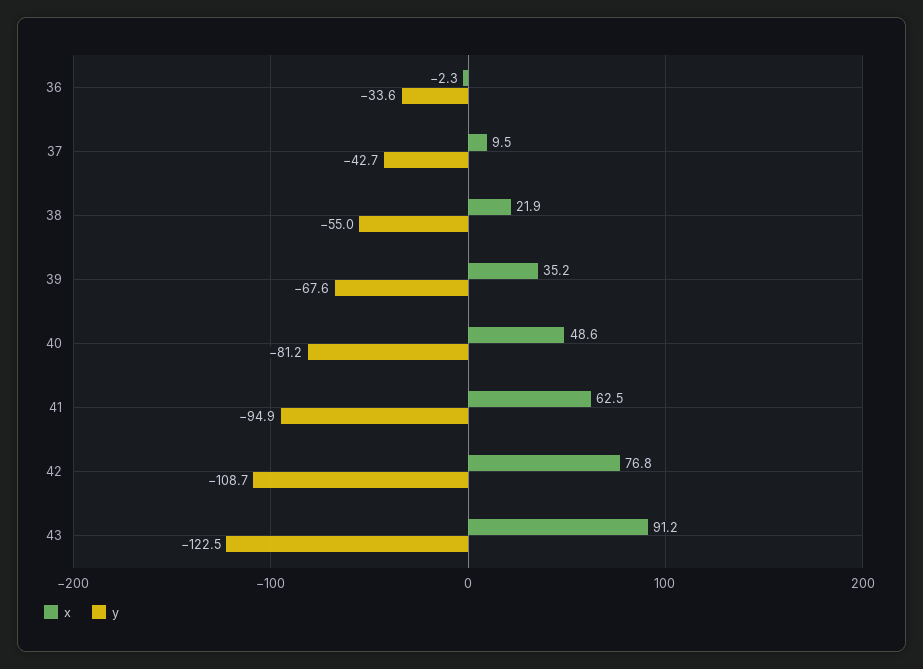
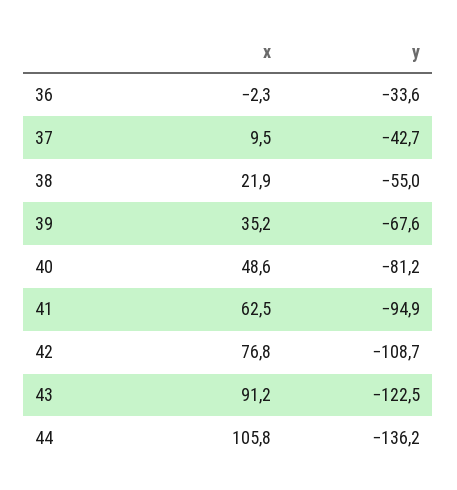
  {
    "x": {
      "36": -2.3,
      "37": 9.5,
      "38": 21.9,
      "39": 35.2,
      "40": 48.6,
      "41": 62.5,
      "42": 76.8,
-     "43": 91.2
+     "43": 91.2,
+     "44": 105.8
    },
    "y": {
      "36": -33.6,
      "37": -42.7,
      "38": -55,
      "39": -67.6,
      "40": -81.2,
      "41": -94.9,
      "42": -108.7,
-     "43": -122.5
+     "43": -122.5,
+     "44": -136.2
    }
  }

